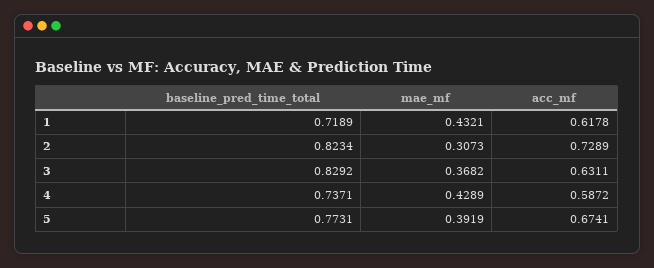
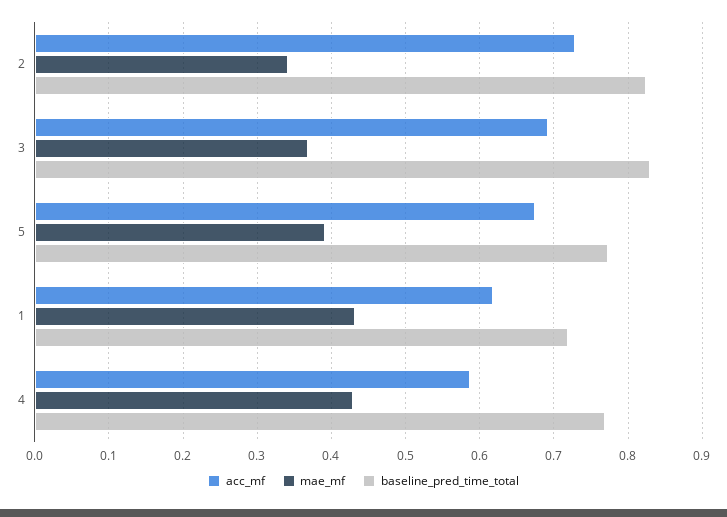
  {
    "baseline_pred_time_total": {
      "1": 0.7189,
      "2": 0.8234,
      "3": 0.8292,
-     "4": 0.7371,
+     "4": 0.77,
      "5": 0.7731
    },
    "mae_mf": {
      "1": 0.4321,
-     "2": 0.3073,
+     "2": 0.34,
      "3": 0.3682,
      "4": 0.4289,
      "5": 0.3919
    },
    "acc_mf": {
      "1": 0.6178,
      "2": 0.7289,
-     "3": 0.6311,
+     "3": 0.69,
      "4": 0.5872,
      "5": 0.6741
    }
  }

